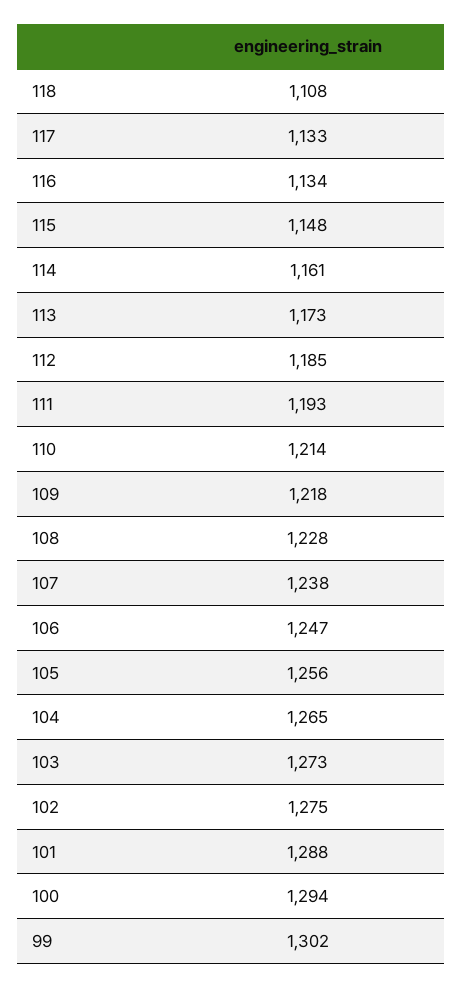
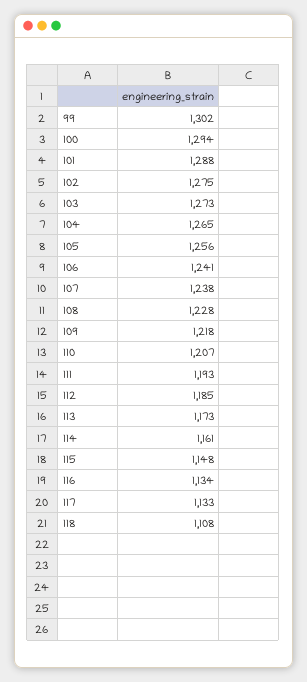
  {
    "118": 1108,
    "117": 1133,
    "116": 1134,
    "115": 1148,
    "114": 1161,
    "113": 1173,
    "112": 1185,
    "111": 1193,
-   "110": 1214,
+   "110": 1207,
    "109": 1218,
    "108": 1228,
    "107": 1238,
-   "106": 1247,
+   "106": 1241,
    "105": 1256,
    "104": 1265,
    "103": 1273,
    "102": 1275,
    "101": 1288,
    "100": 1294,
    "99": 1302
  }

